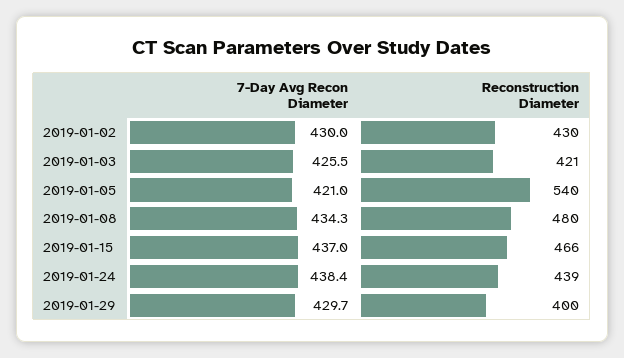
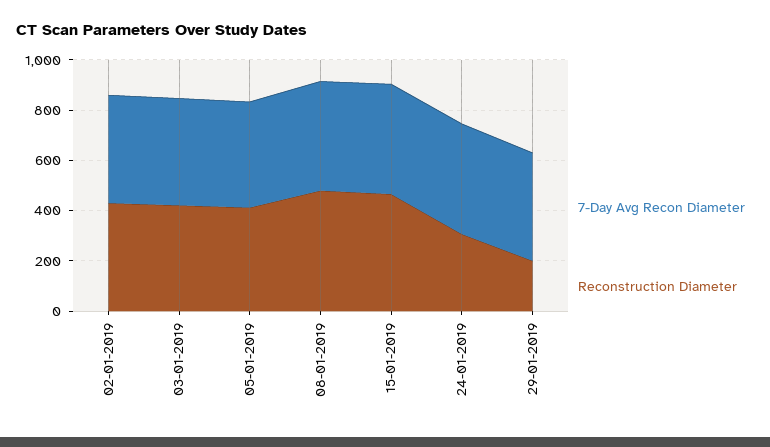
  {
    "7-Day Avg Recon Diameter": {
      "2019-01-02": 430,
      "2019-01-03": 425.5,
      "2019-01-05": 421,
      "2019-01-08": 434.3,
      "2019-01-15": 437,
      "2019-01-24": 438.4,
      "2019-01-29": 429.7
    },
    "Reconstruction Diameter": {
      "2019-01-02": 430,
      "2019-01-03": 421,
-     "2019-01-05": 540,
+     "2019-01-05": 400,
      "2019-01-08": 480,
      "2019-01-15": 466,
-     "2019-01-24": 439,
+     "2019-01-24": 300,
-     "2019-01-29": 400
+     "2019-01-29": 200
    }
  }

